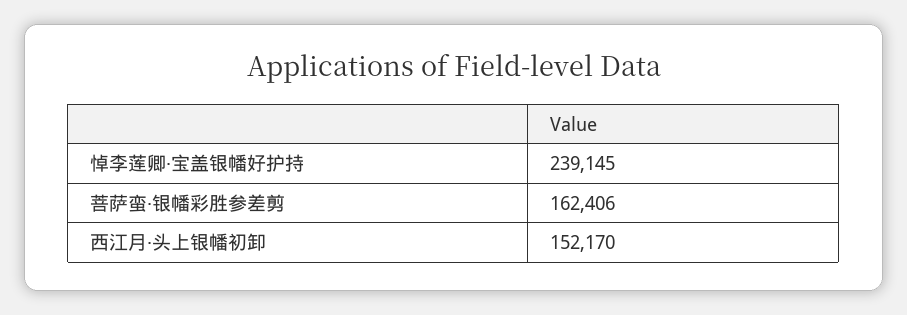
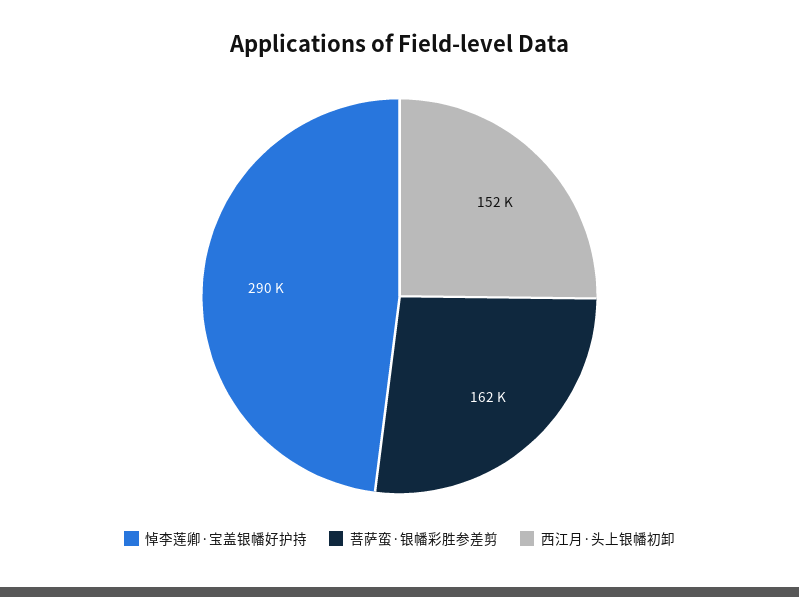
  {
-   "悼李莲卿·宝盖银幡好护持": 239145,
+   "悼李莲卿·宝盖银幡好护持": 290000,
    "菩萨蛮·银幡彩胜参差剪": 162406,
    "西江月·头上银幡初卸": 152170
  }

